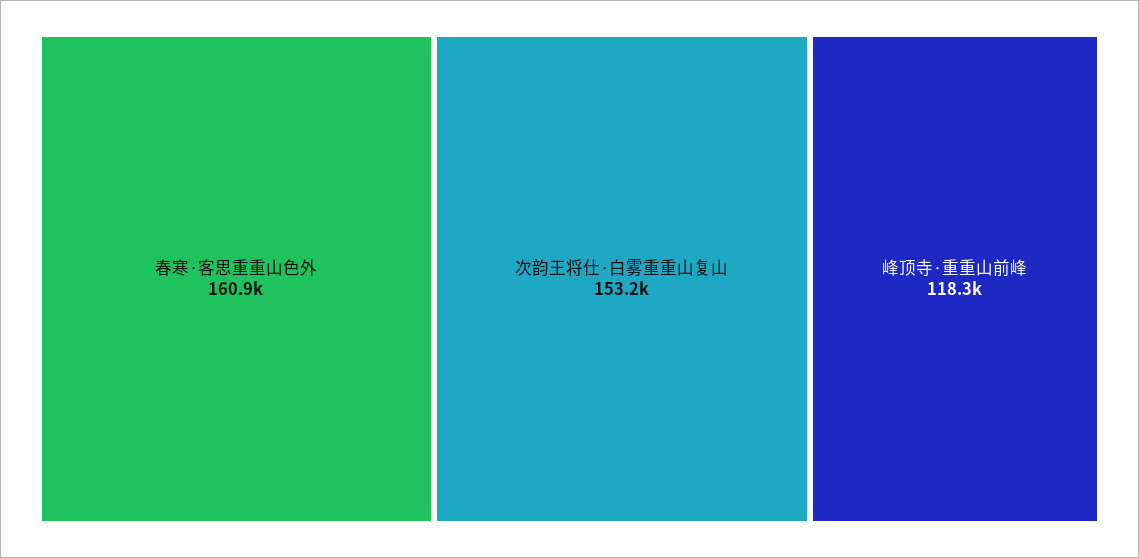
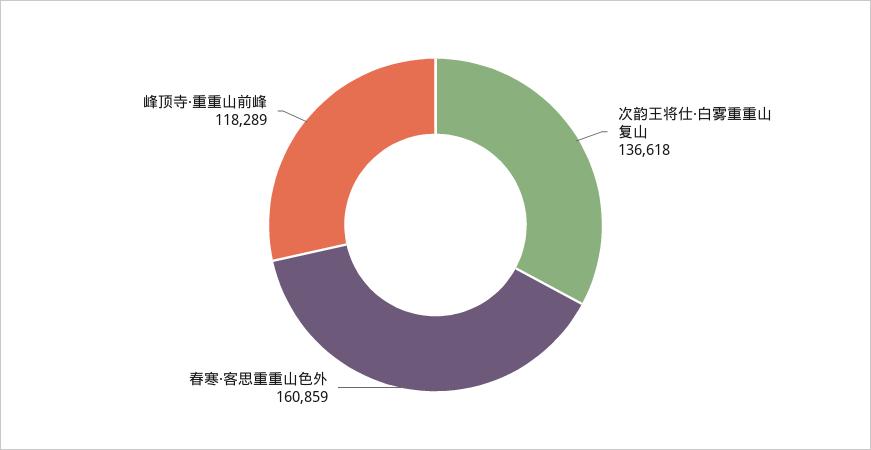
  {
    "春寒·客思重重山色外": 160859,
-   "次韵王将仕·白雾重重山复山": 153200,
+   "次韵王将仕·白雾重重山复山": 136618,
    "峰顶寺·重重山前峰": 118289
  }

